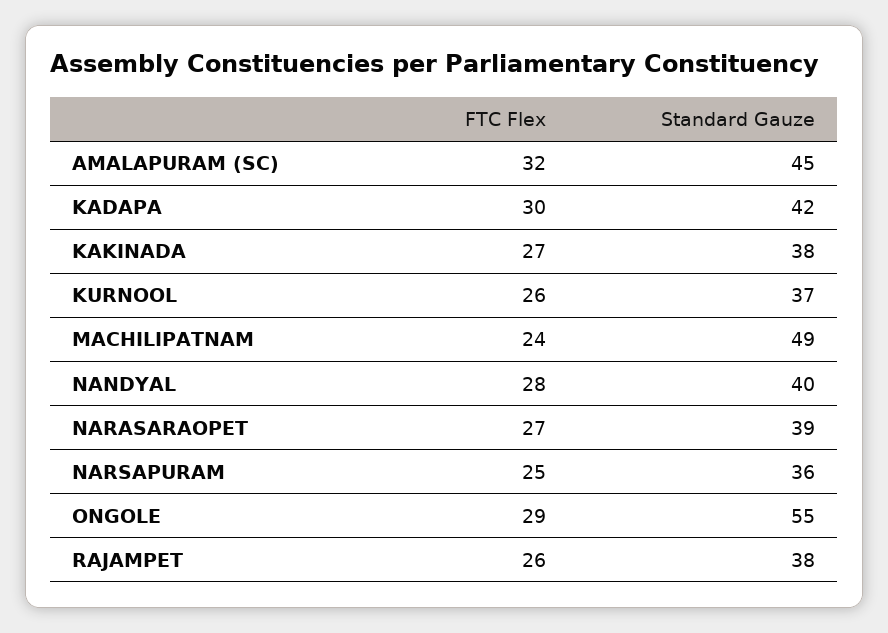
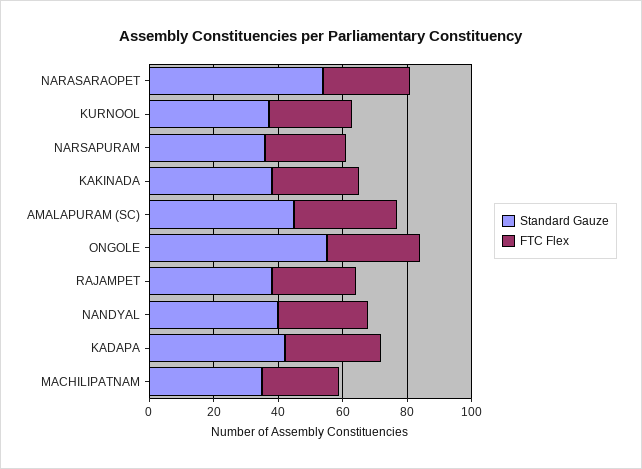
  {
    "FTC Flex": {
      "AMALAPURAM (SC)": 32,
      "KADAPA": 30,
      "KAKINADA": 27,
      "KURNOOL": 26,
      "MACHILIPATNAM": 24,
      "NANDYAL": 28,
      "NARASARAOPET": 27,
      "NARSAPURAM": 25,
      "ONGOLE": 29,
      "RAJAMPET": 26
    },
    "Standard Gauze": {
      "AMALAPURAM (SC)": 45,
      "KADAPA": 42,
      "KAKINADA": 38,
      "KURNOOL": 37,
-     "MACHILIPATNAM": 49,
+     "MACHILIPATNAM": 35,
      "NANDYAL": 40,
-     "NARASARAOPET": 39,
+     "NARASARAOPET": 55,
      "NARSAPURAM": 36,
      "ONGOLE": 55,
      "RAJAMPET": 38
    }
  }

